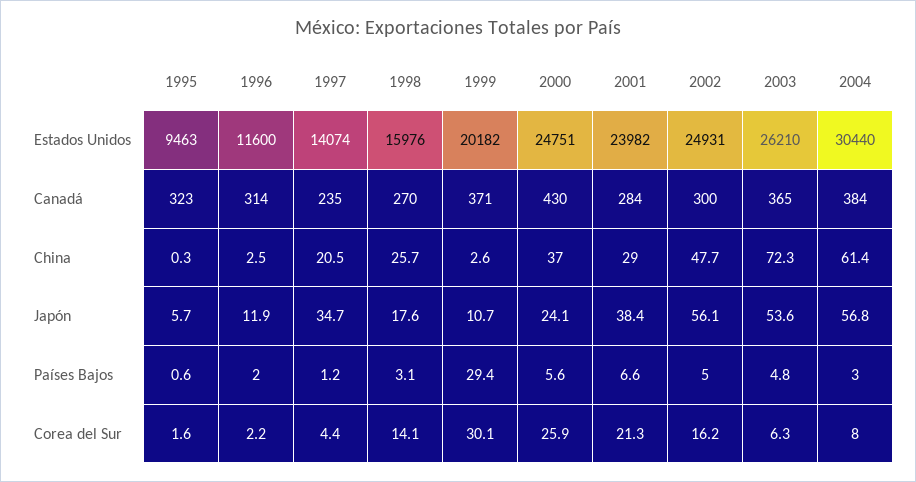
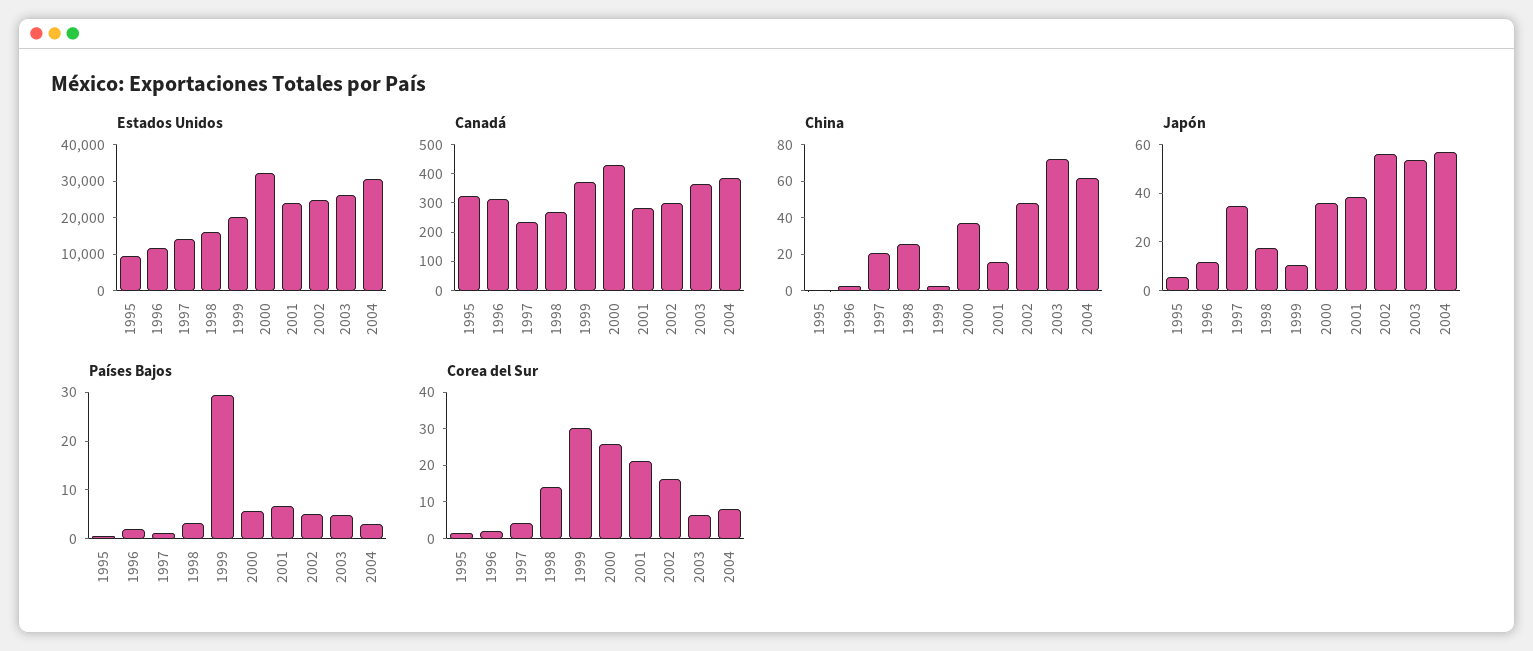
  {
    "Estados Unidos": {
      "1995": 9463,
      "1996": 11600,
      "1997": 14074,
      "1998": 15976,
      "1999": 20182,
-     "2000": 24751,
+     "2000": 32500,
      "2001": 23982,
      "2002": 24931,
      "2003": 26210,
      "2004": 30440
    },
    "Canadá": {
      "1995": 323,
      "1996": 314,
      "1997": 235,
      "1998": 270,
      "1999": 371,
      "2000": 430,
      "2001": 284,
      "2002": 300,
      "2003": 365,
      "2004": 384
    },
    "China": {
      "1995": 0.3,
      "1996": 2.5,
      "1997": 20.5,
      "1998": 25.7,
      "1999": 2.6,
      "2000": 37,
-     "2001": 29,
+     "2001": 15,
      "2002": 47.7,
      "2003": 72.3,
      "2004": 61.4
    },
    "Japón": {
      "1995": 5.7,
      "1996": 11.9,
      "1997": 34.7,
      "1998": 17.6,
      "1999": 10.7,
-     "2000": 24.1,
+     "2000": 35,
      "2001": 38.4,
      "2002": 56.1,
      "2003": 53.6,
      "2004": 56.8
    },
    "Países Bajos": {
      "1995": 0.6,
      "1996": 2,
      "1997": 1.2,
      "1998": 3.1,
      "1999": 29.4,
      "2000": 5.6,
      "2001": 6.6,
      "2002": 5,
      "2003": 4.8,
      "2004": 3
    },
    "Corea del Sur": {
      "1995": 1.6,
      "1996": 2.2,
      "1997": 4.4,
      "1998": 14.1,
      "1999": 30.1,
      "2000": 25.9,
      "2001": 21.3,
      "2002": 16.2,
      "2003": 6.3,
      "2004": 8
    }
  }

